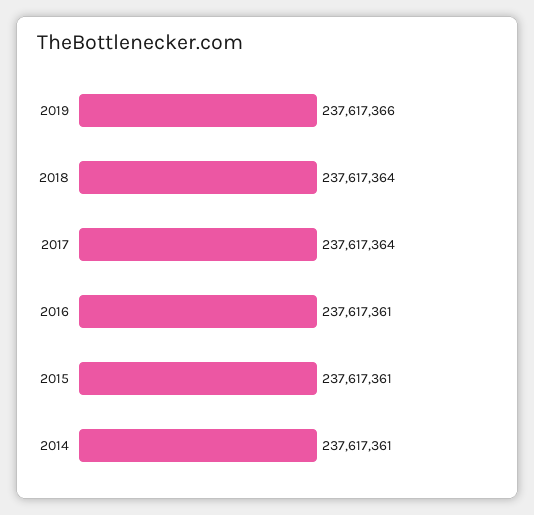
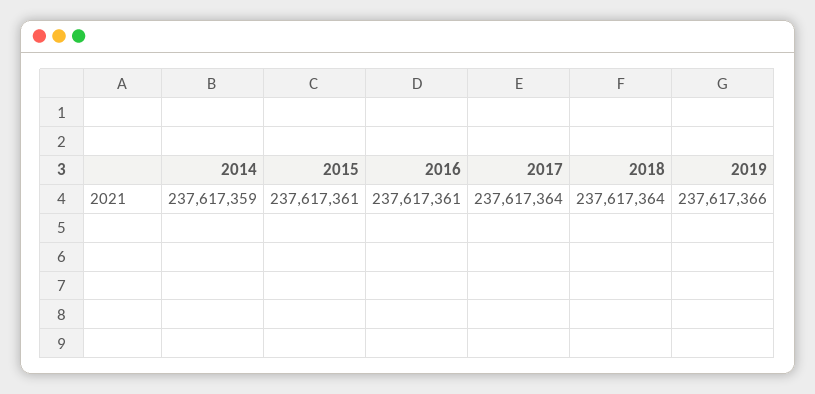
  {
    "2019": 237617366,
    "2018": 237617364,
    "2017": 237617364,
    "2016": 237617361,
    "2015": 237617361,
-   "2014": 237617361
+   "2014": 237617359
  }

